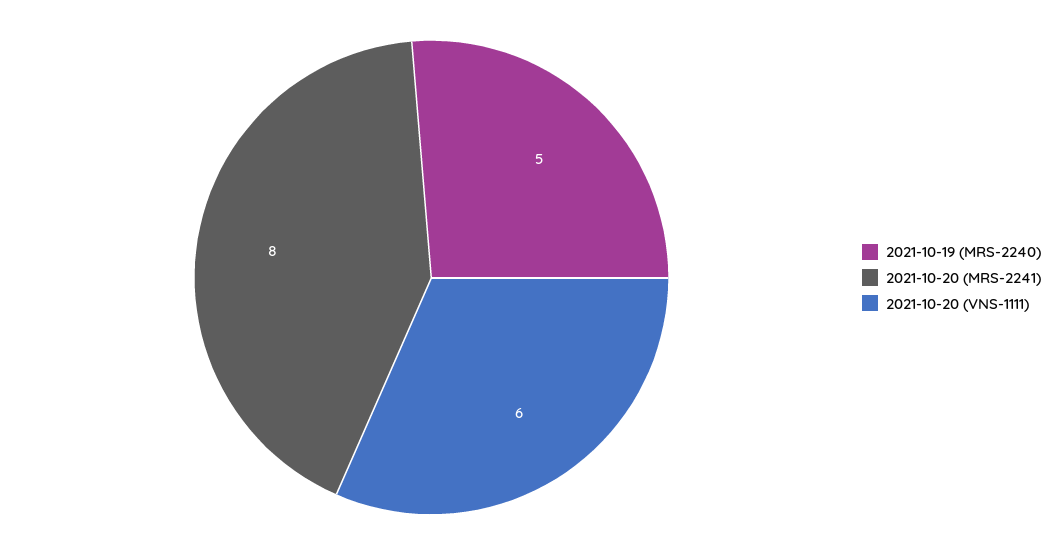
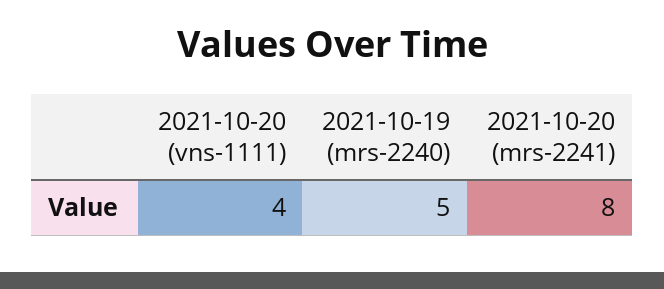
  {
    "2021-10-19 (MRS-2240)": 5,
    "2021-10-20 (MRS-2241)": 8,
-   "2021-10-20 (VNS-1111)": 6
+   "2021-10-20 (VNS-1111)": 4
  }

